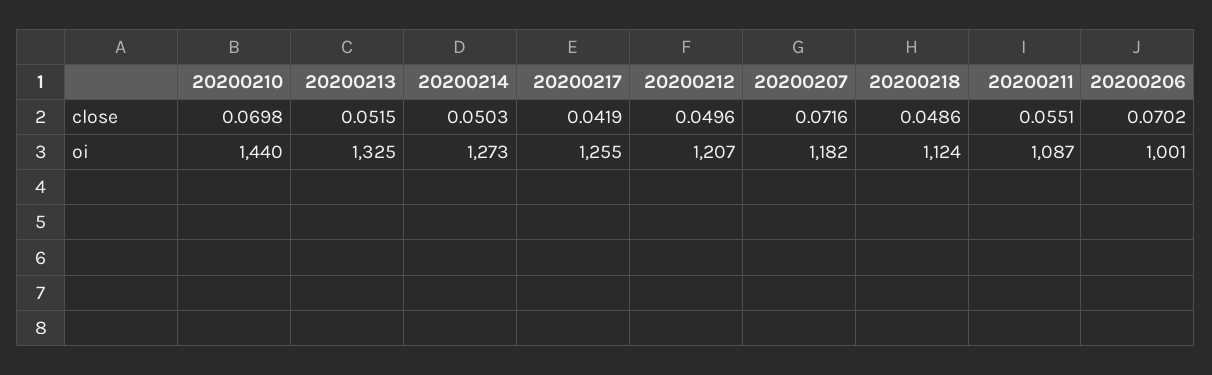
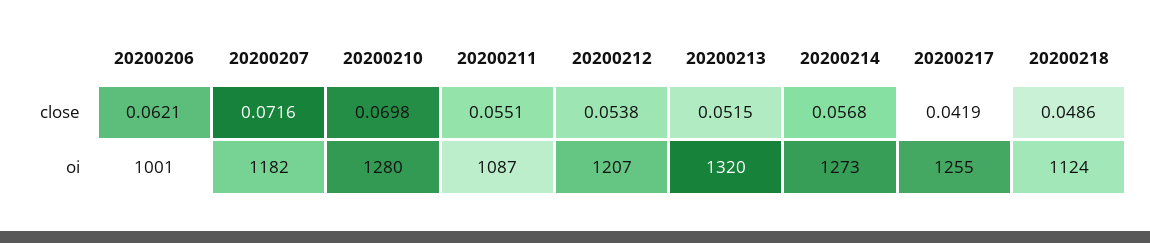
  {
    "20200210": {
      "close": 0.0698,
-     "oi": 1440
+     "oi": 1280
    },
    "20200213": {
      "close": 0.0515,
-     "oi": 1325
+     "oi": 1320
    },
    "20200214": {
-     "close": 0.0503,
+     "close": 0.0568,
      "oi": 1273
    },
    "20200217": {
      "close": 0.0419,
      "oi": 1255
    },
    "20200212": {
-     "close": 0.0496,
+     "close": 0.0538,
      "oi": 1207
    },
    "20200207": {
      "close": 0.0716,
      "oi": 1182
    },
    "20200218": {
      "close": 0.0486,
      "oi": 1124
    },
    "20200211": {
      "close": 0.0551,
      "oi": 1087
    },
    "20200206": {
-     "close": 0.0702,
+     "close": 0.0621,
      "oi": 1001
    }
  }

